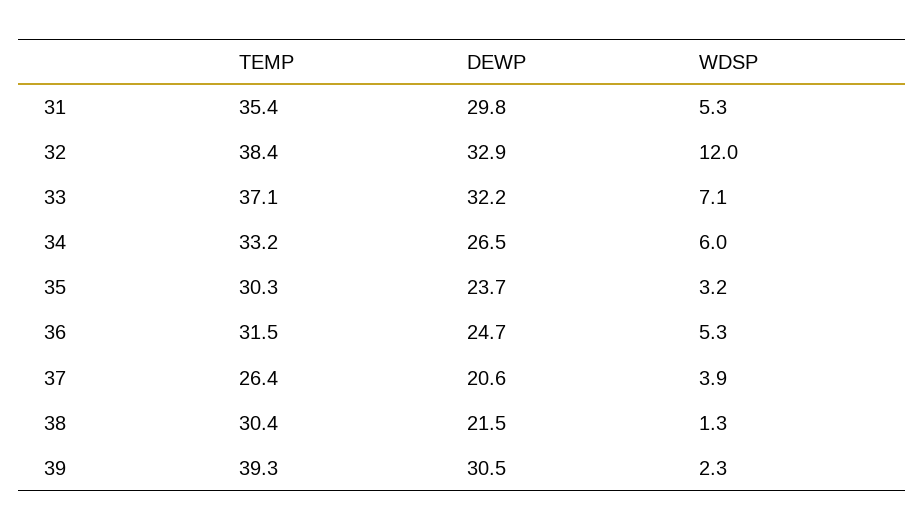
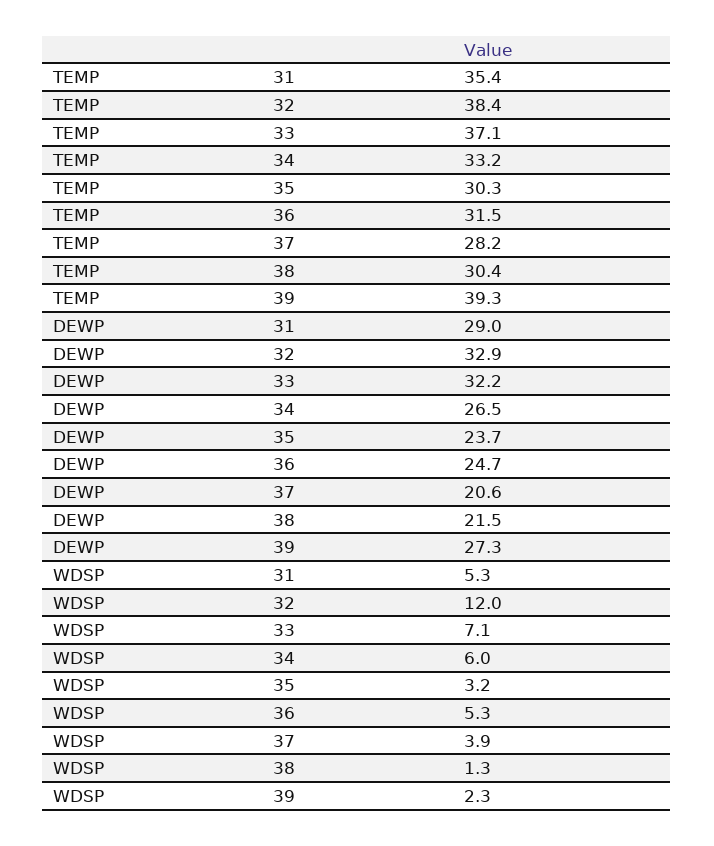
  {
    "TEMP": {
      "31": 35.4,
      "32": 38.4,
      "33": 37.1,
      "34": 33.2,
      "35": 30.3,
      "36": 31.5,
-     "37": 26.4,
+     "37": 28.2,
      "38": 30.4,
      "39": 39.3
    },
    "DEWP": {
-     "31": 29.8,
+     "31": 29,
      "32": 32.9,
      "33": 32.2,
      "34": 26.5,
      "35": 23.7,
      "36": 24.7,
      "37": 20.6,
      "38": 21.5,
-     "39": 30.5
+     "39": 27.3
    },
    "WDSP": {
      "31": 5.3,
      "32": 12,
      "33": 7.1,
      "34": 6,
      "35": 3.2,
      "36": 5.3,
      "37": 3.9,
      "38": 1.3,
      "39": 2.3
    }
  }

